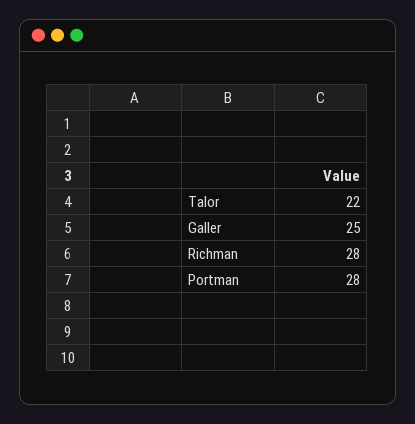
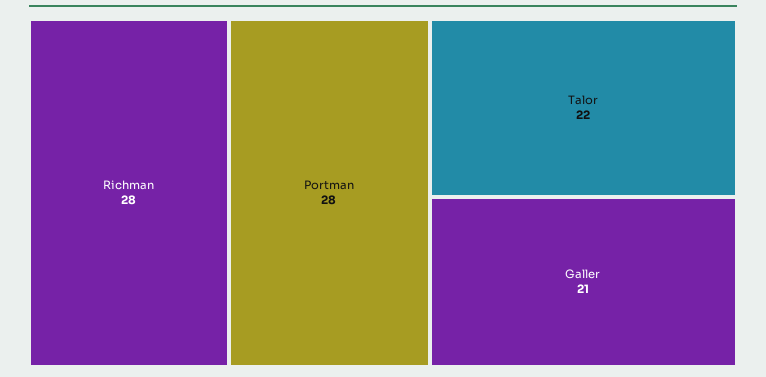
  {
    "Talor": 22,
-   "Galler": 25,
+   "Galler": 21,
    "Richman": 28,
    "Portman": 28
  }

